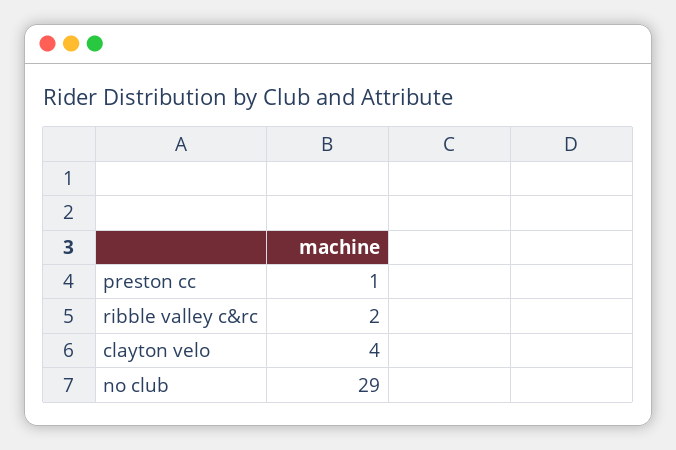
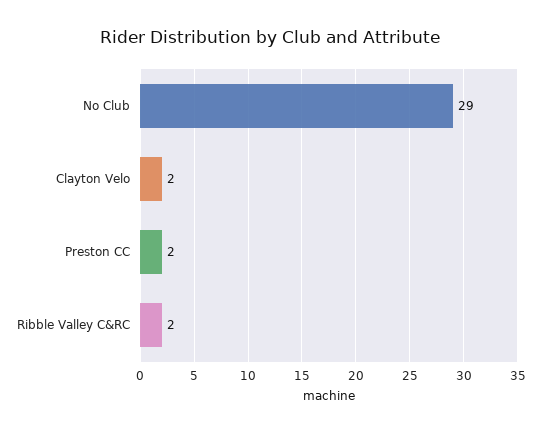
  {
-   "preston cc": 1,
+   "preston cc": 2,
    "ribble valley c&rc": 2,
-   "clayton velo": 4,
+   "clayton velo": 2,
    "no club": 29
  }

